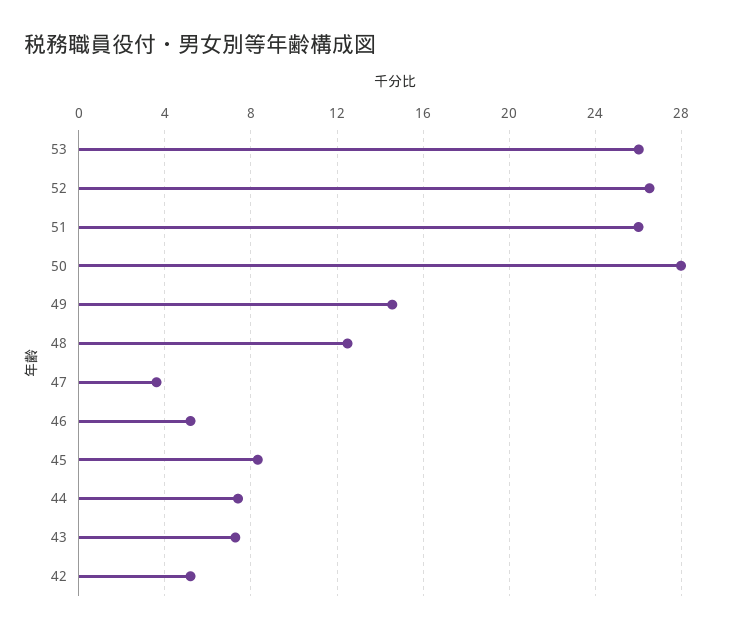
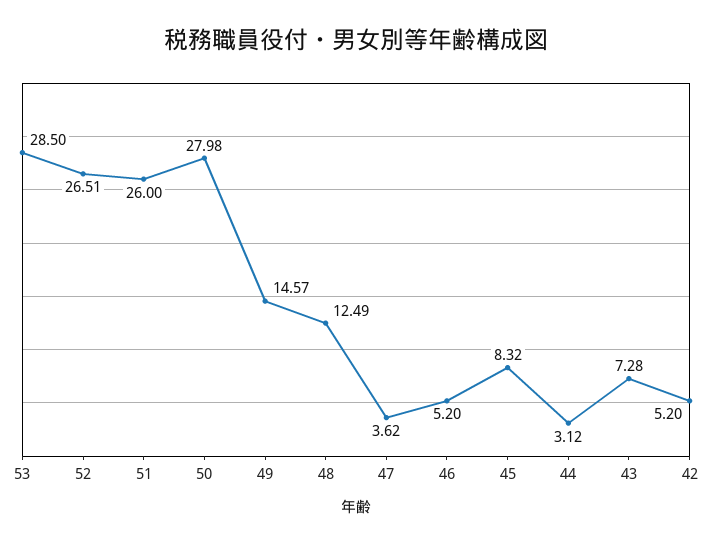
  {
-   "53": 26,
+   "53": 28.5,
    "52": 26.51,
    "51": 26,
    "50": 27.98,
    "49": 14.57,
    "48": 12.49,
    "47": 3.62,
    "46": 5.2,
    "45": 8.32,
-   "44": 7.5,
+   "44": 3.12,
    "43": 7.28,
    "42": 5.2
  }

